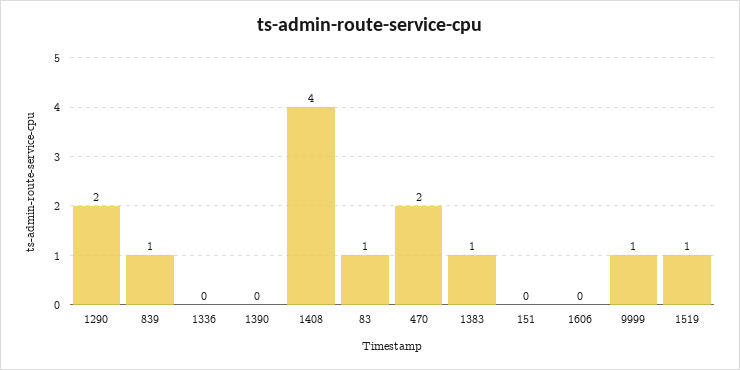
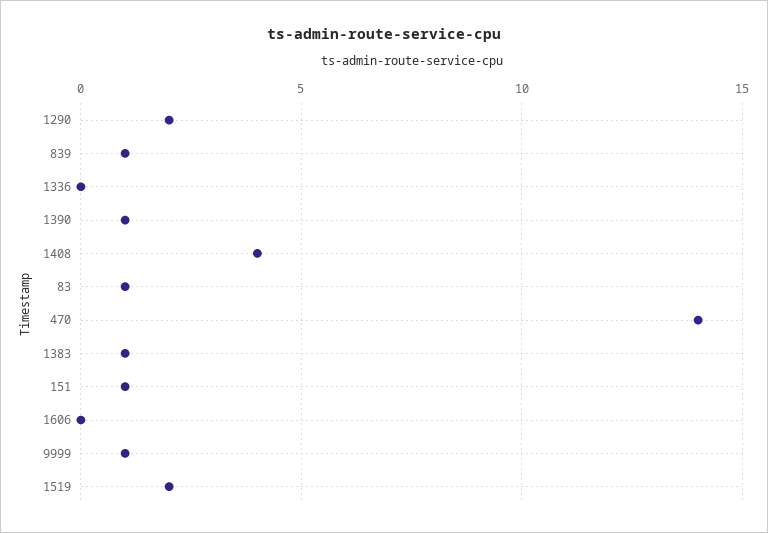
  {
    "1290": 2,
    "839": 1,
    "1336": 0,
-   "1390": 0,
+   "1390": 1,
    "1408": 4,
    "83": 1,
-   "470": 2,
+   "470": 14,
    "1383": 1,
-   "151": 0,
+   "151": 1,
    "1606": 0,
    "9999": 1,
-   "1519": 1
+   "1519": 2
  }

